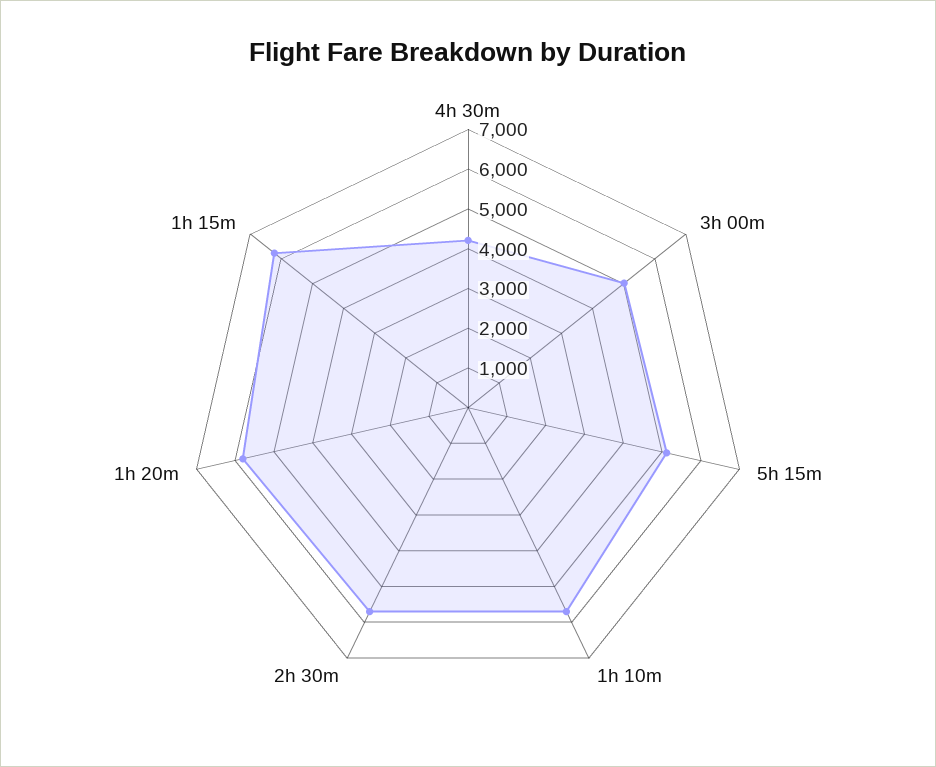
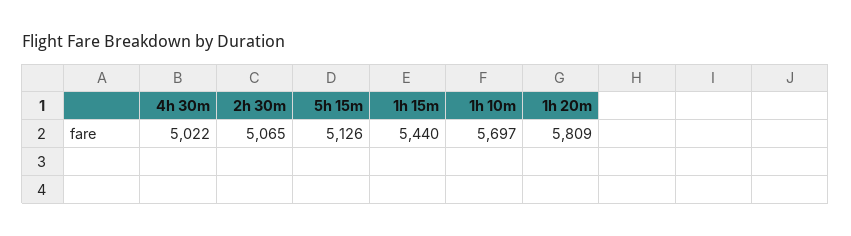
  {
-   "4h 30m": 4250,
+   "4h 30m": 5022,
-   "3h 00m": 5000,
    "5h 15m": 5126,
    "1h 10m": 5697,
-   "2h 30m": 5750,
+   "2h 30m": 5065,
    "1h 20m": 5809,
-   "1h 15m": 6250
+   "1h 15m": 5440
  }

